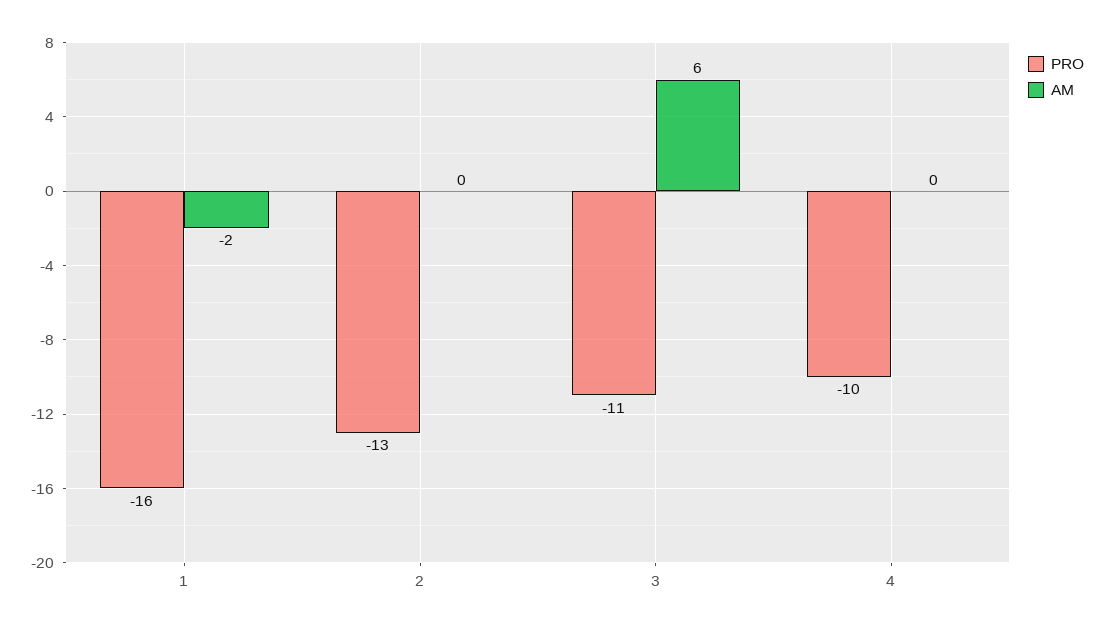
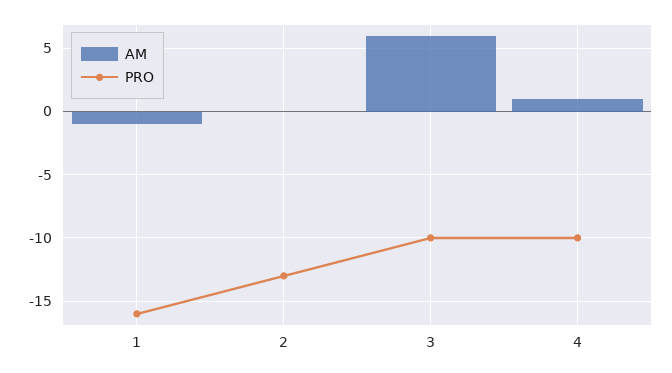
  {
    "PRO": {
      "1": -16,
      "2": -13,
-     "3": -11,
+     "3": -10,
      "4": -10
    },
    "AM": {
-     "1": -2,
+     "1": -1,
      "2": 0,
      "3": 6,
-     "4": 0
+     "4": 1
    }
  }

